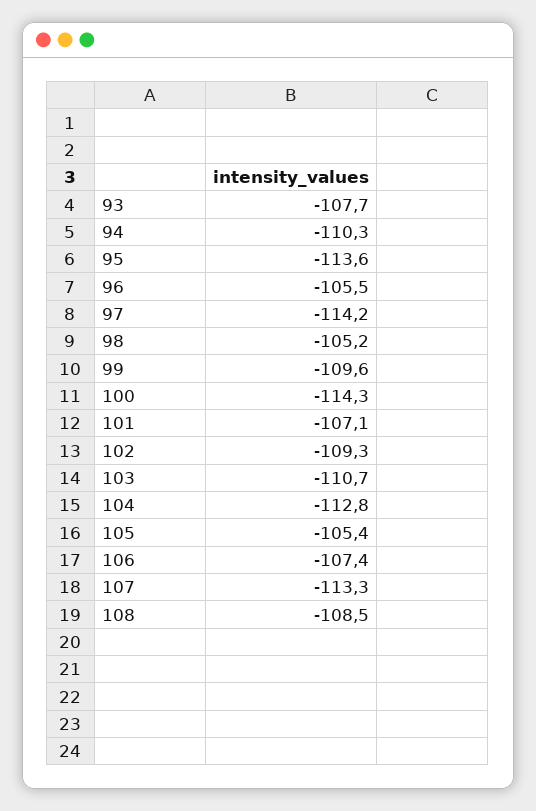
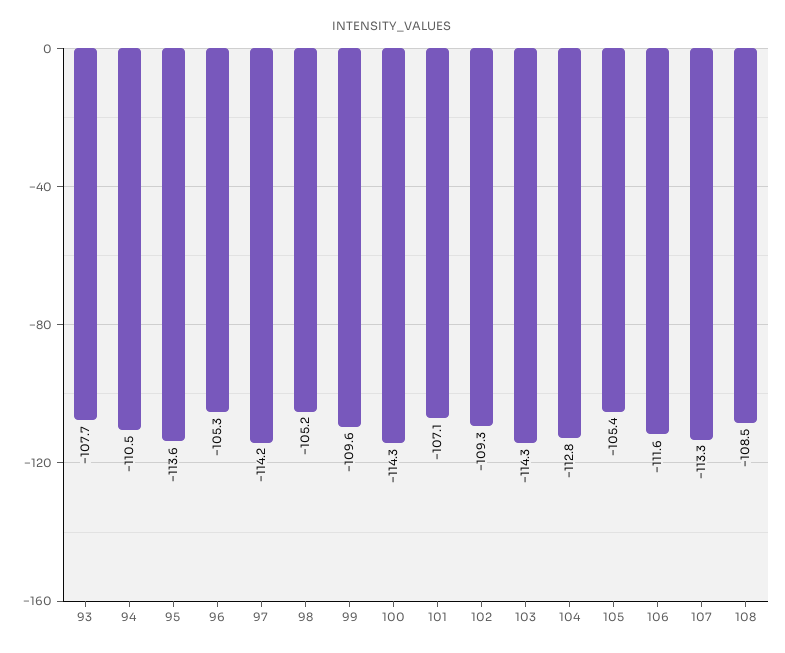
  {
    "93": -107.7,
-   "94": -110.3,
+   "94": -110.5,
    "95": -113.6,
-   "96": -105.5,
+   "96": -105.3,
    "97": -114.2,
    "98": -105.2,
    "99": -109.6,
    "100": -114.3,
    "101": -107.1,
    "102": -109.3,
-   "103": -110.7,
+   "103": -114.3,
    "104": -112.8,
    "105": -105.4,
-   "106": -107.4,
+   "106": -111.6,
    "107": -113.3,
    "108": -108.5
  }

